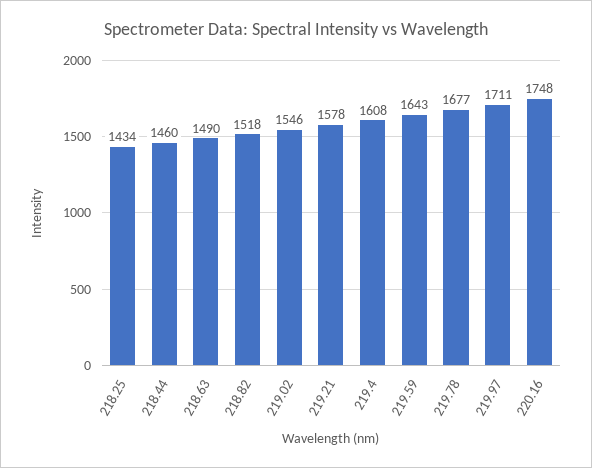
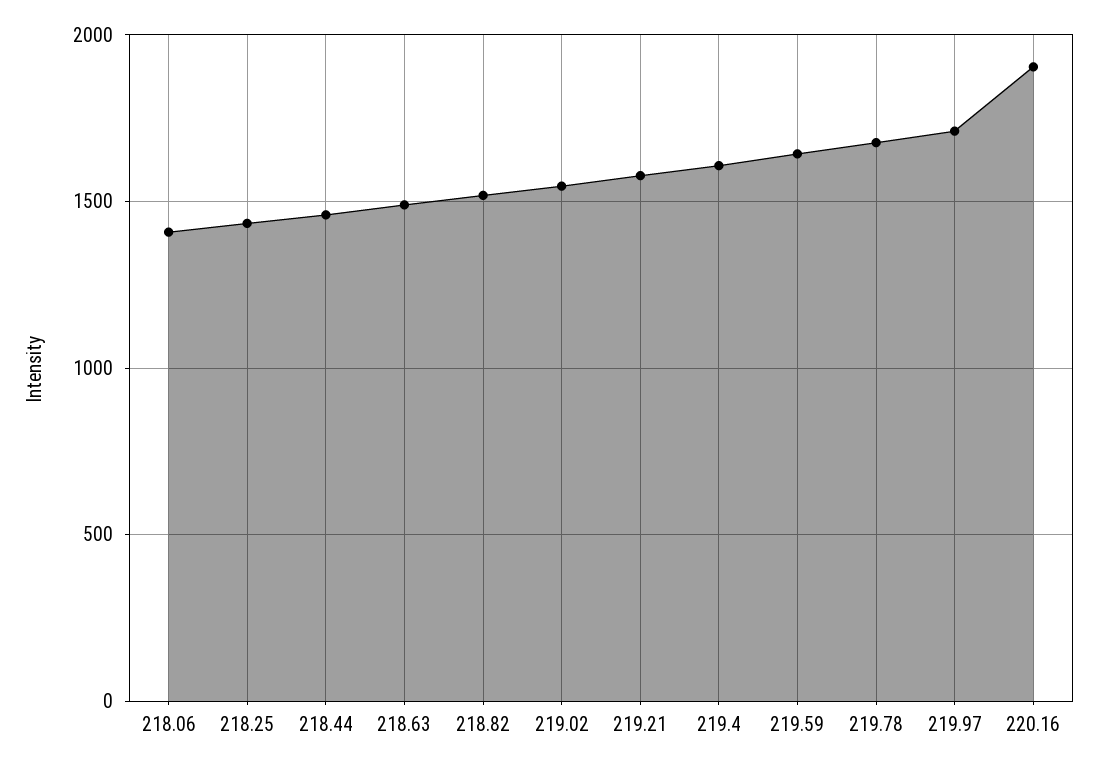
  {
    "218.25": 1434,
    "218.44": 1460,
    "218.63": 1490,
    "218.82": 1518,
    "219.02": 1546,
    "219.21": 1578,
    "219.4": 1608,
    "219.59": 1643,
    "219.78": 1677,
    "219.97": 1711,
-   "220.16": 1748
+   "220.16": 1900,
+   "218.06": 1400
  }

